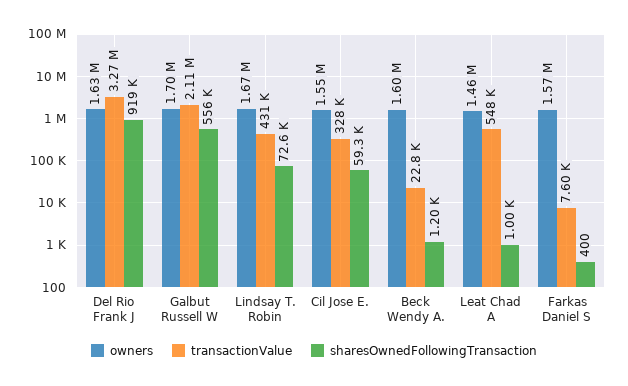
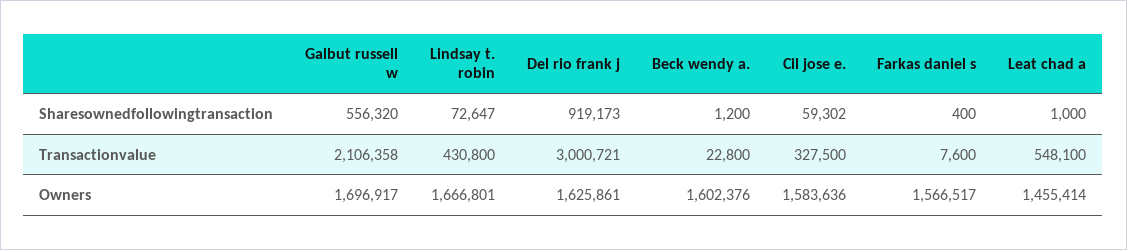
  {
    "owners": {
      "Del Rio Frank J": 1625861,
      "Galbut Russell W": 1696917,
      "Lindsay T. Robin": 1666801,
-     "Cil Jose E.": 1550000,
+     "Cil Jose E.": 1583636,
      "Beck Wendy A.": 1602376,
      "Leat Chad A": 1455414,
      "Farkas Daniel S": 1566517
    },
    "transactionValue": {
-     "Del Rio Frank J": 3270000,
+     "Del Rio Frank J": 3000721,
      "Galbut Russell W": 2106358,
      "Lindsay T. Robin": 430800,
      "Cil Jose E.": 327500,
      "Beck Wendy A.": 22800,
      "Leat Chad A": 548100,
      "Farkas Daniel S": 7600
    },
    "sharesOwnedFollowingTransaction": {
      "Del Rio Frank J": 919173,
      "Galbut Russell W": 556320,
      "Lindsay T. Robin": 72647,
      "Cil Jose E.": 59302,
      "Beck Wendy A.": 1200,
      "Leat Chad A": 1000,
      "Farkas Daniel S": 400
    }
  }

